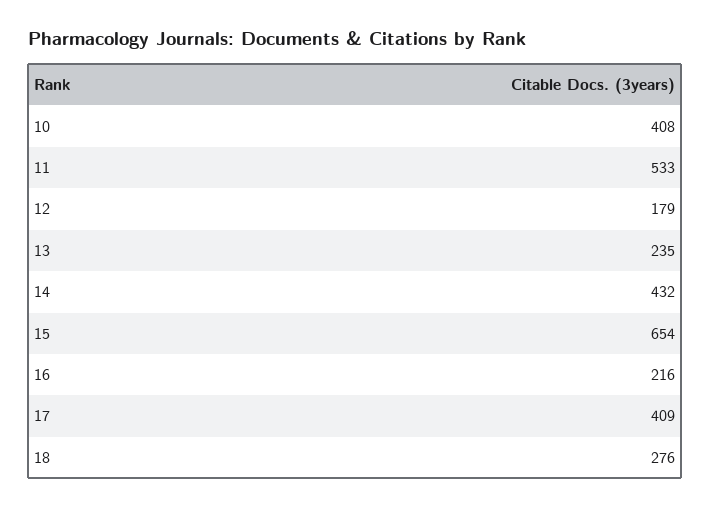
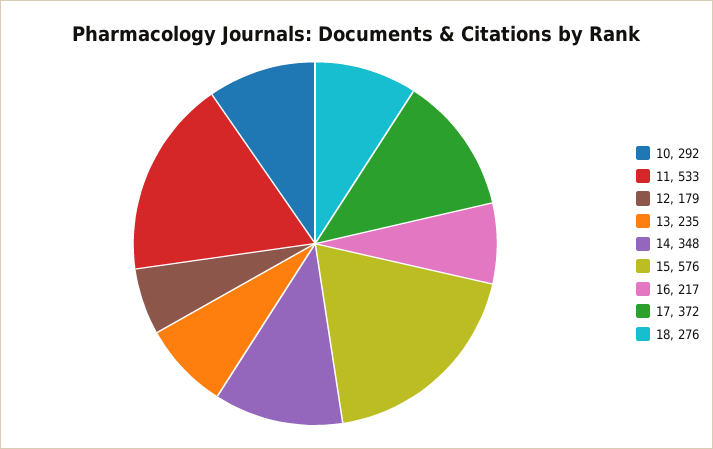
  {
-   "10": 408,
+   "10": 292,
    "11": 533,
    "12": 179,
    "13": 235,
-   "14": 432,
+   "14": 348,
-   "15": 654,
+   "15": 576,
-   "16": 216,
+   "16": 217,
-   "17": 409,
+   "17": 372,
    "18": 276
  }

